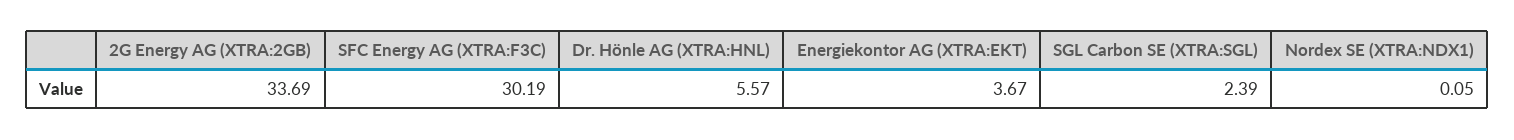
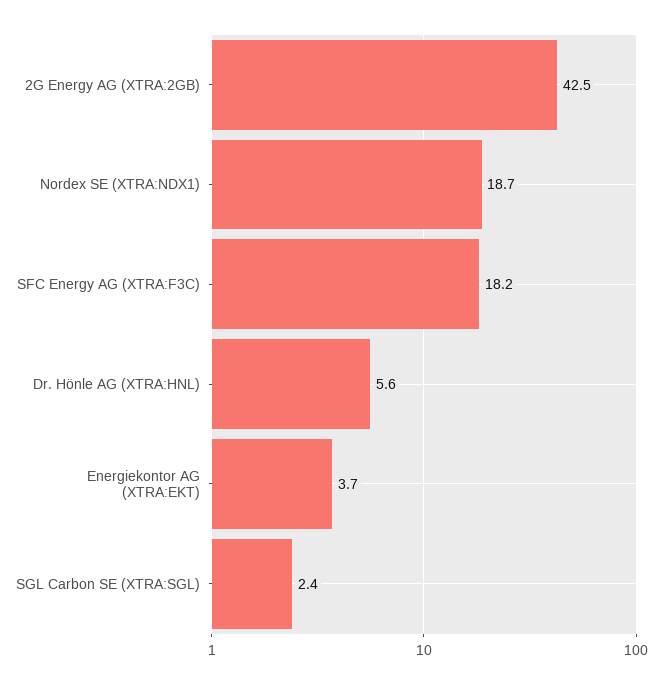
  {
-   "2G Energy AG (XTRA:2GB)": 33.69,
+   "2G Energy AG (XTRA:2GB)": 42.5,
-   "SFC Energy AG (XTRA:F3C)": 30.19,
+   "SFC Energy AG (XTRA:F3C)": 18.2,
    "Dr. Hönle AG (XTRA:HNL)": 5.57,
    "Energiekontor AG (XTRA:EKT)": 3.67,
    "SGL Carbon SE (XTRA:SGL)": 2.39,
-   "Nordex SE (XTRA:NDX1)": 0.05
+   "Nordex SE (XTRA:NDX1)": 18.7
  }

